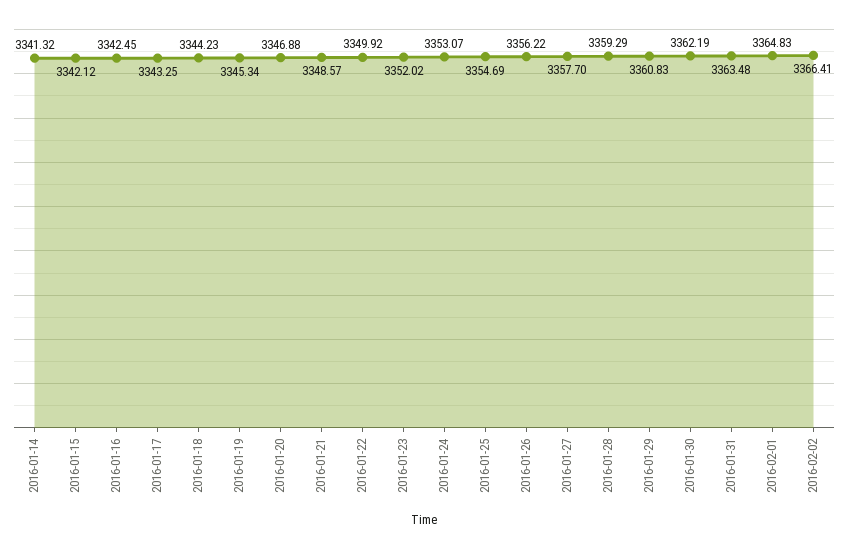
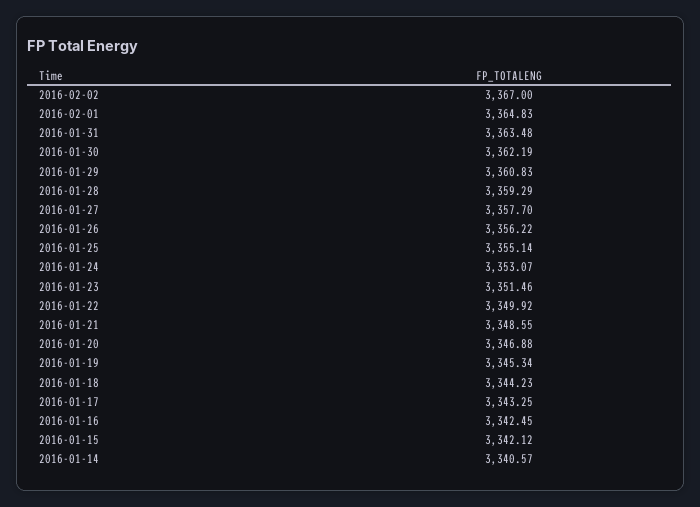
  {
-   "2016-01-14": 3341.32,
+   "2016-01-14": 3340.57,
    "2016-01-15": 3342.12,
    "2016-01-16": 3342.45,
    "2016-01-17": 3343.25,
    "2016-01-18": 3344.23,
    "2016-01-19": 3345.34,
    "2016-01-20": 3346.88,
-   "2016-01-21": 3348.57,
+   "2016-01-21": 3348.55,
    "2016-01-22": 3349.92,
-   "2016-01-23": 3352.02,
+   "2016-01-23": 3351.46,
    "2016-01-24": 3353.07,
-   "2016-01-25": 3354.69,
+   "2016-01-25": 3355.14,
    "2016-01-26": 3356.22,
    "2016-01-27": 3357.7,
    "2016-01-28": 3359.29,
    "2016-01-29": 3360.83,
    "2016-01-30": 3362.19,
    "2016-01-31": 3363.48,
    "2016-02-01": 3364.83,
-   "2016-02-02": 3366.41
+   "2016-02-02": 3367
  }

